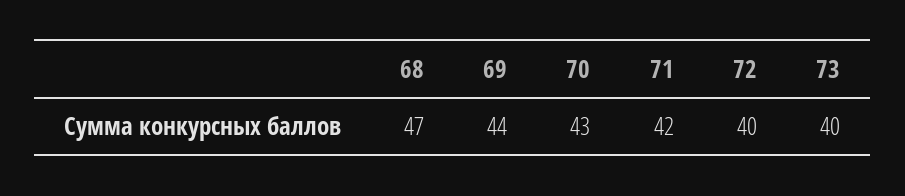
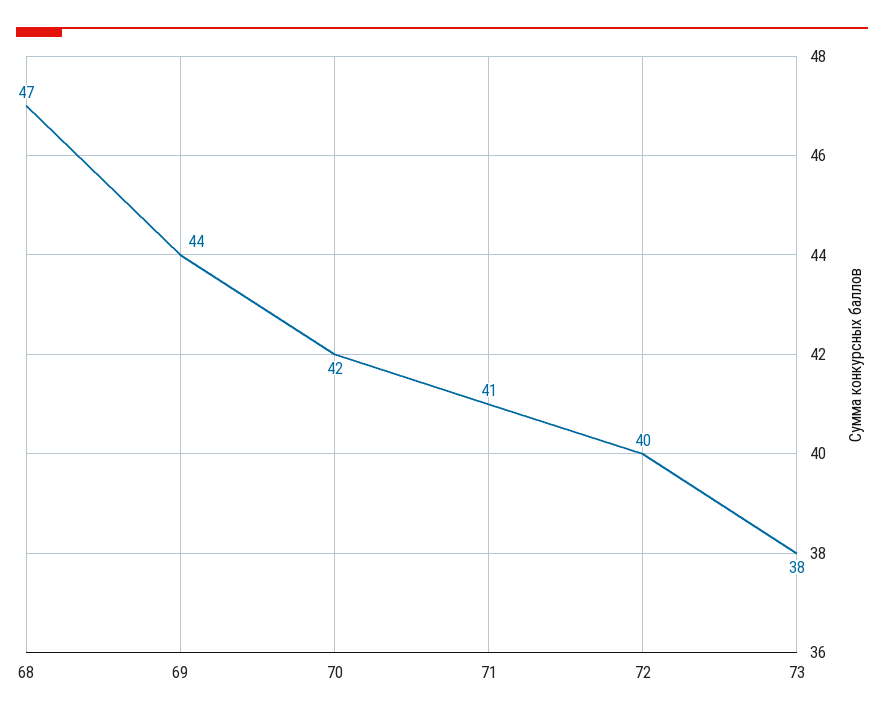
  {
    "68": 47,
    "69": 44,
-   "70": 43,
+   "70": 42,
-   "71": 42,
+   "71": 41,
    "72": 40,
-   "73": 40
+   "73": 38
  }

